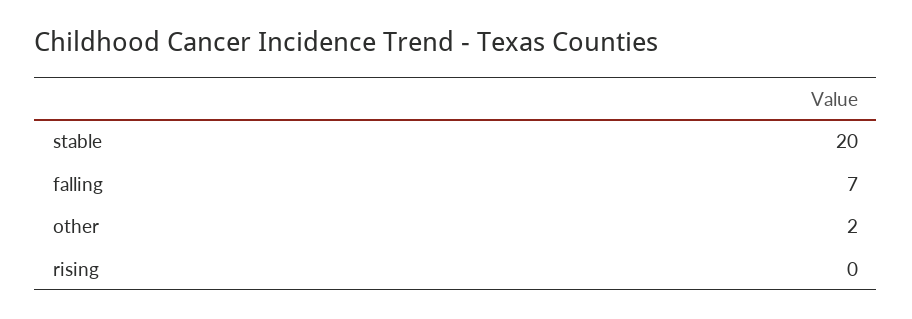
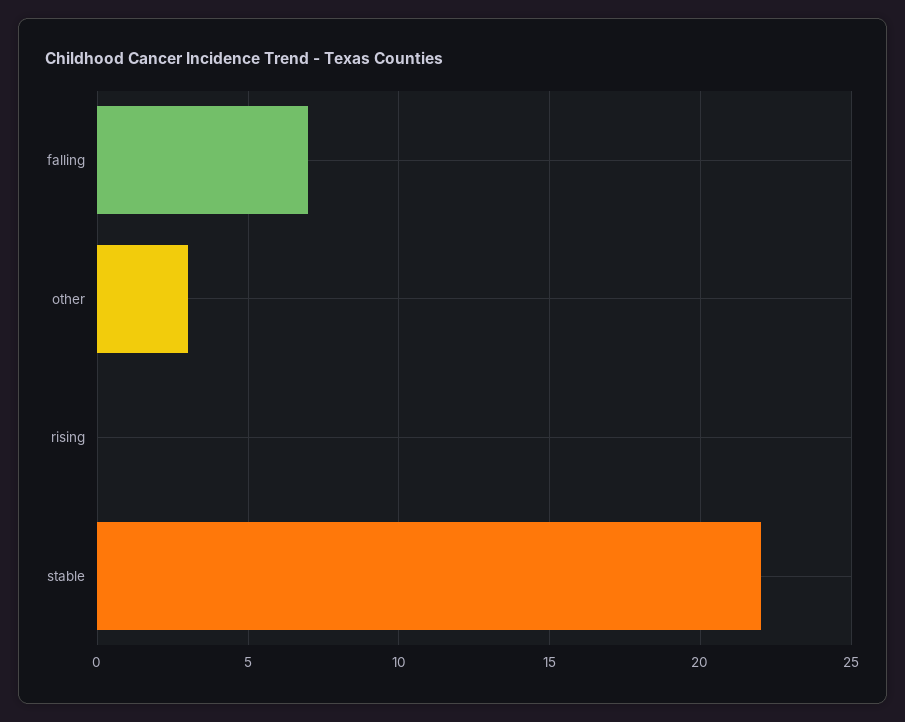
  {
-   "stable": 20,
+   "stable": 22,
    "falling": 7,
-   "other": 2,
+   "other": 3,
    "rising": 0
  }

